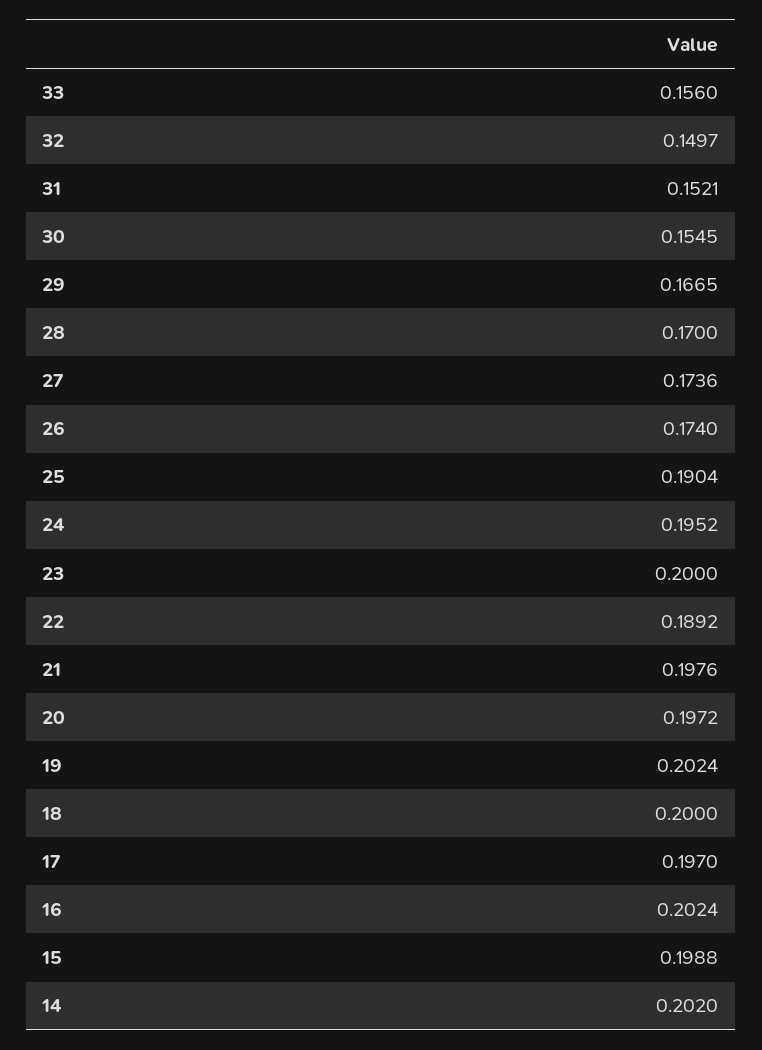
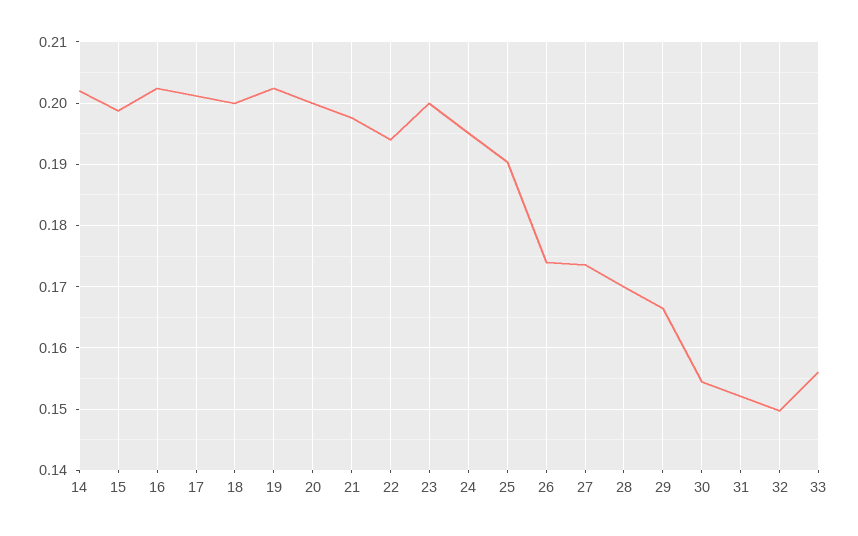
  {
    "33": 0.156,
    "32": 0.1497,
    "31": 0.1521,
    "30": 0.1545,
    "29": 0.1665,
    "28": 0.17,
    "27": 0.1736,
    "26": 0.174,
    "25": 0.1904,
    "24": 0.1952,
    "23": 0.2,
-   "22": 0.1892,
+   "22": 0.194,
    "21": 0.1976,
-   "20": 0.1972,
+   "20": 0.2,
    "19": 0.2024,
    "18": 0.2,
-   "17": 0.197,
+   "17": 0.201,
    "16": 0.2024,
    "15": 0.1988,
    "14": 0.202
  }

